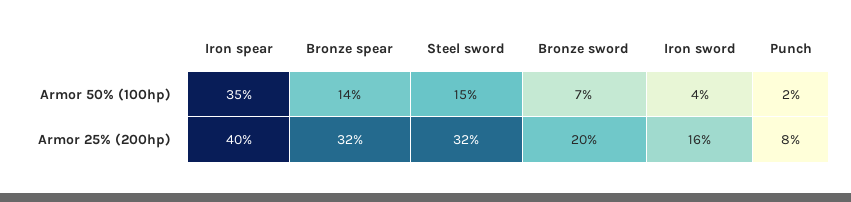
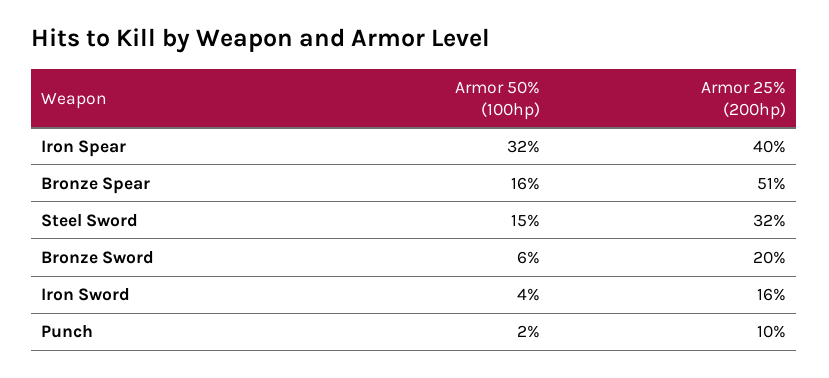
  {
    "Iron spear": {
-     "Armor 50% (100hp)": 35,
+     "Armor 50% (100hp)": 32,
      "Armor 25% (200hp)": 40
    },
    "Bronze spear": {
-     "Armor 50% (100hp)": 14,
+     "Armor 50% (100hp)": 16,
-     "Armor 25% (200hp)": 32
+     "Armor 25% (200hp)": 51
    },
    "Steel sword": {
      "Armor 50% (100hp)": 15,
      "Armor 25% (200hp)": 32
    },
    "Bronze sword": {
-     "Armor 50% (100hp)": 7,
+     "Armor 50% (100hp)": 6,
      "Armor 25% (200hp)": 20
    },
    "Iron sword": {
      "Armor 50% (100hp)": 4,
      "Armor 25% (200hp)": 16
    },
    "Punch": {
      "Armor 50% (100hp)": 2,
-     "Armor 25% (200hp)": 8
+     "Armor 25% (200hp)": 10
    }
  }

